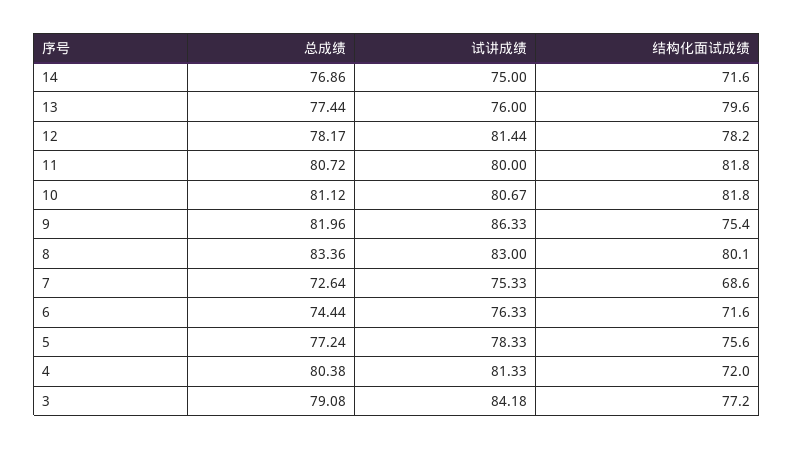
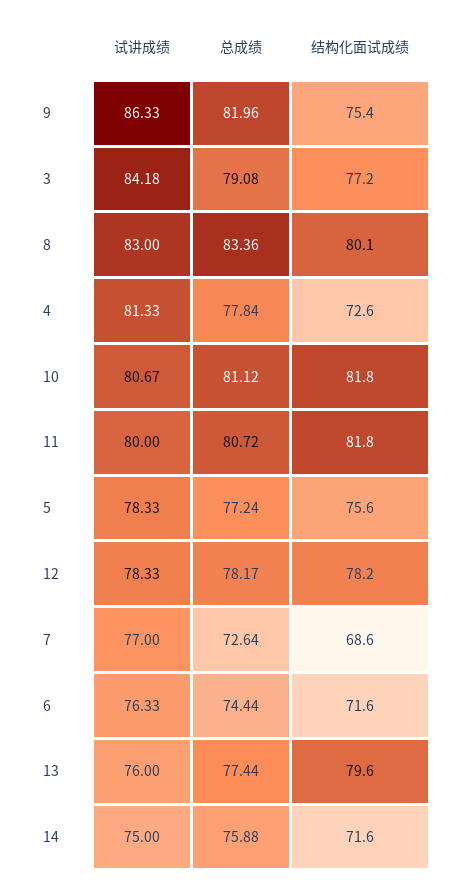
  {
    "总成绩": {
-     "14": 76.86,
+     "14": 75.88,
      "13": 77.44,
      "12": 78.17,
      "11": 80.72,
      "10": 81.12,
      "9": 81.96,
      "8": 83.36,
      "7": 72.64,
      "6": 74.44,
      "5": 77.24,
-     "4": 80.38,
+     "4": 77.84,
      "3": 79.08
    },
    "试讲成绩": {
      "14": 75,
      "13": 76,
-     "12": 81.44,
+     "12": 78.33,
      "11": 80,
      "10": 80.67,
      "9": 86.33,
      "8": 83,
-     "7": 75.33,
+     "7": 77,
      "6": 76.33,
      "5": 78.33,
      "4": 81.33,
      "3": 84.18
    },
    "结构化面试成绩": {
      "14": 71.6,
      "13": 79.6,
      "12": 78.2,
      "11": 81.8,
      "10": 81.8,
      "9": 75.4,
      "8": 80.1,
      "7": 68.6,
      "6": 71.6,
      "5": 75.6,
-     "4": 72,
+     "4": 72.6,
      "3": 77.2
    }
  }

